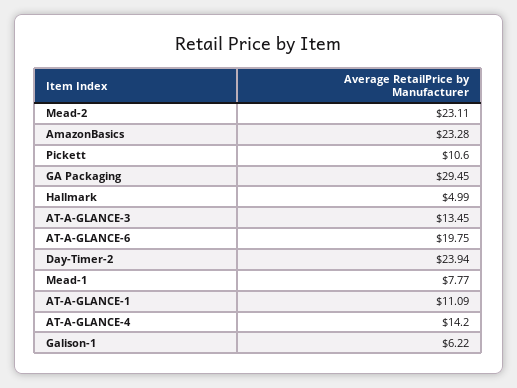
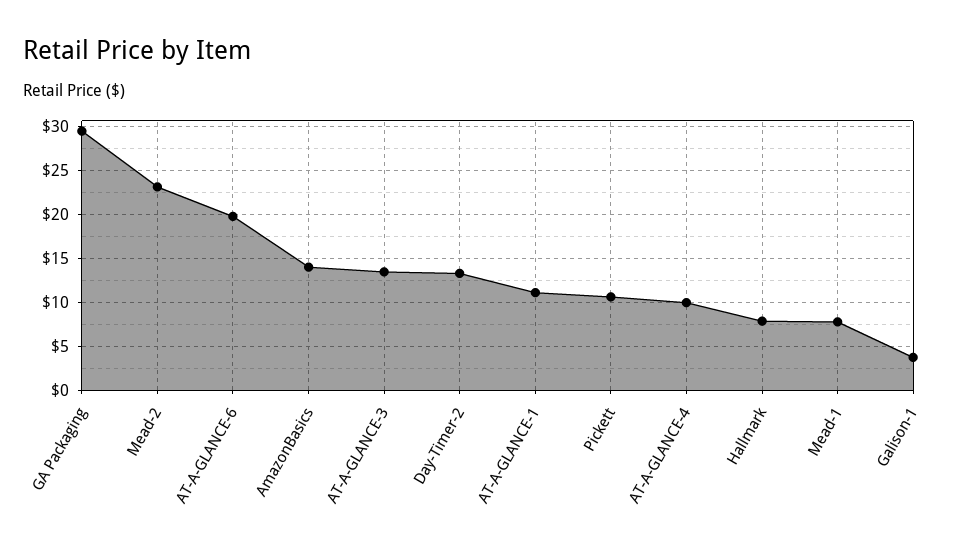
  {
    "Mead-2": 23.11,
-   "AmazonBasics": 23.28,
+   "AmazonBasics": 14,
    "Pickett": 10.6,
    "GA Packaging": 29.45,
-   "Hallmark": 4.99,
+   "Hallmark": 8,
    "AT-A-GLANCE-3": 13.45,
    "AT-A-GLANCE-6": 19.75,
-   "Day-Timer-2": 23.94,
+   "Day-Timer-2": 13,
    "Mead-1": 7.77,
    "AT-A-GLANCE-1": 11.09,
-   "AT-A-GLANCE-4": 14.2,
+   "AT-A-GLANCE-4": 10,
-   "Galison-1": 6.22
+   "Galison-1": 4
  }

